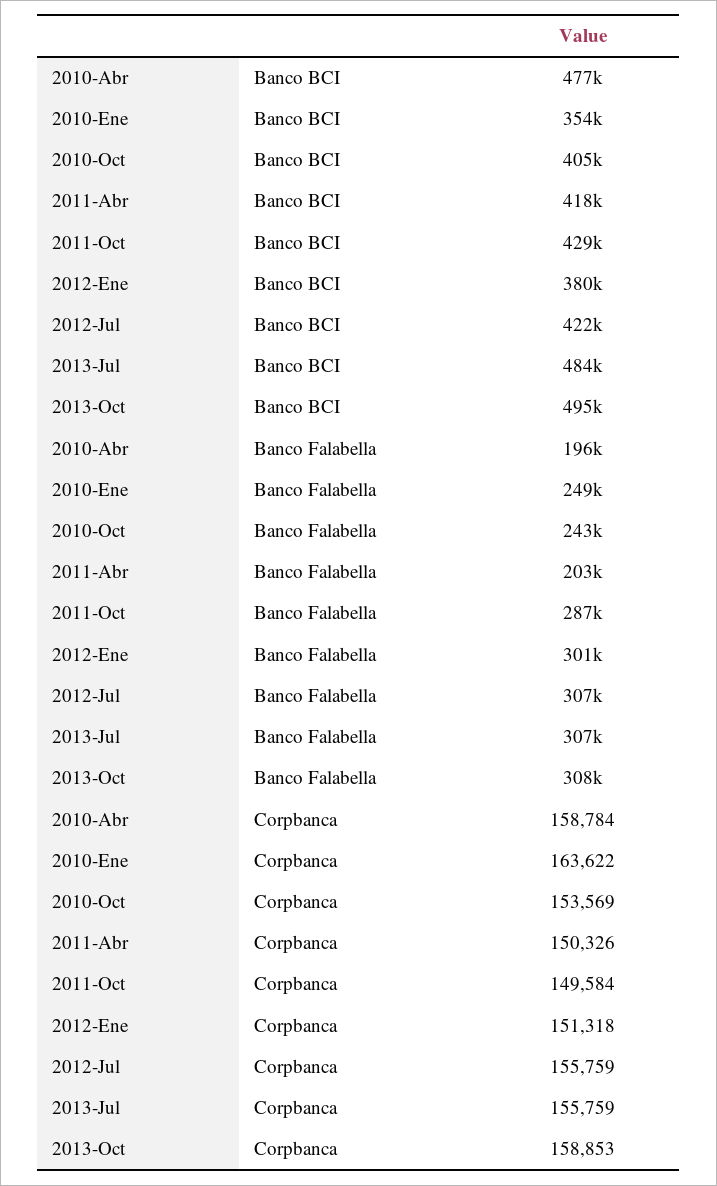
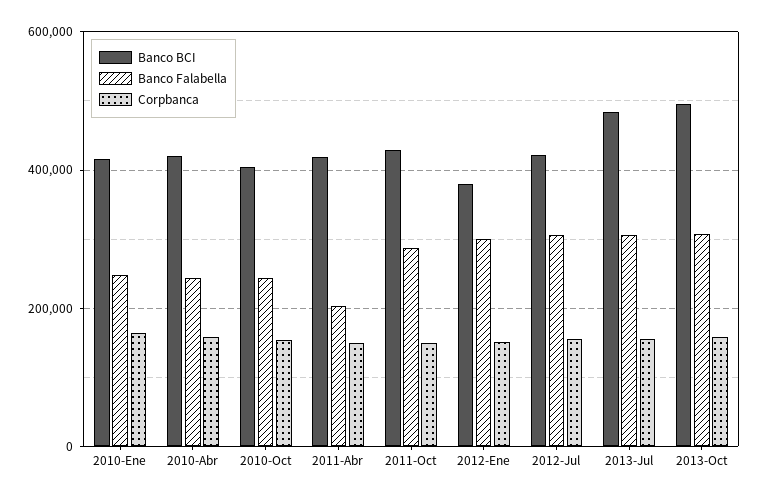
  {
    "Banco BCI": {
-     "2010-Abr": 477000,
+     "2010-Abr": 420000,
-     "2010-Ene": 354000,
+     "2010-Ene": 420000,
      "2010-Oct": 405000,
      "2011-Abr": 418000,
      "2011-Oct": 429000,
      "2012-Ene": 380000,
      "2012-Jul": 422000,
      "2013-Jul": 484000,
      "2013-Oct": 495000
    },
    "Banco Falabella": {
-     "2010-Abr": 196000,
+     "2010-Abr": 240000,
      "2010-Ene": 249000,
      "2010-Oct": 243000,
      "2011-Abr": 203000,
      "2011-Oct": 287000,
      "2012-Ene": 301000,
      "2012-Jul": 307000,
      "2013-Jul": 307000,
      "2013-Oct": 308000
    },
    "Corpbanca": {
      "2010-Abr": 158784,
      "2010-Ene": 163622,
      "2010-Oct": 153569,
      "2011-Abr": 150326,
      "2011-Oct": 149584,
      "2012-Ene": 151318,
      "2012-Jul": 155759,
      "2013-Jul": 155759,
      "2013-Oct": 158853
    }
  }

